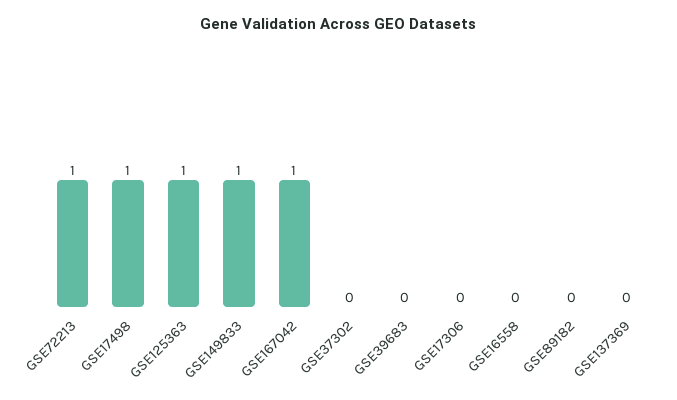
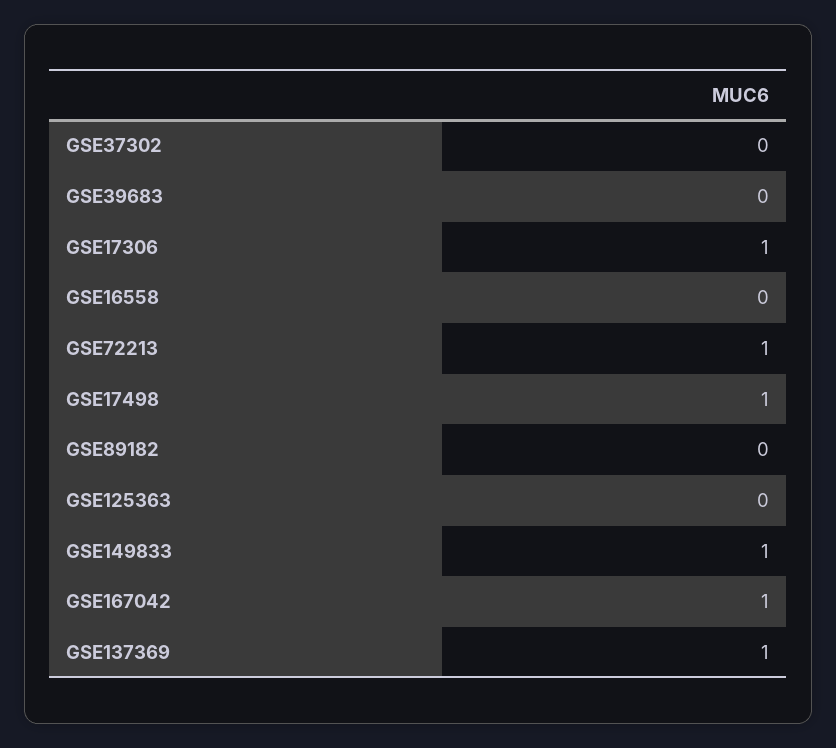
  {
    "GSE72213": 1,
    "GSE17498": 1,
-   "GSE125363": 1,
+   "GSE125363": 0,
    "GSE149833": 1,
    "GSE167042": 1,
    "GSE37302": 0,
    "GSE39683": 0,
-   "GSE17306": 0,
+   "GSE17306": 1,
    "GSE16558": 0,
    "GSE89182": 0,
-   "GSE137369": 0
+   "GSE137369": 1
  }

